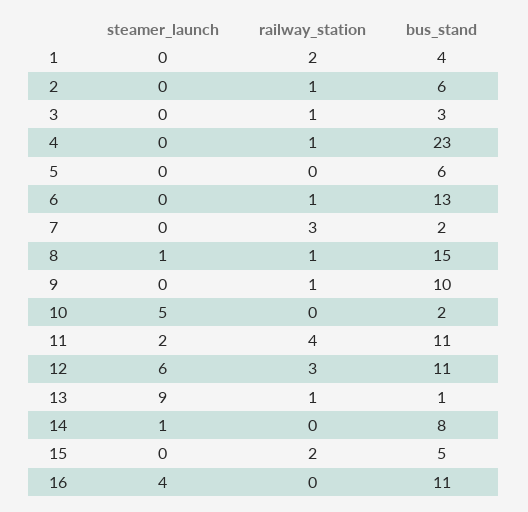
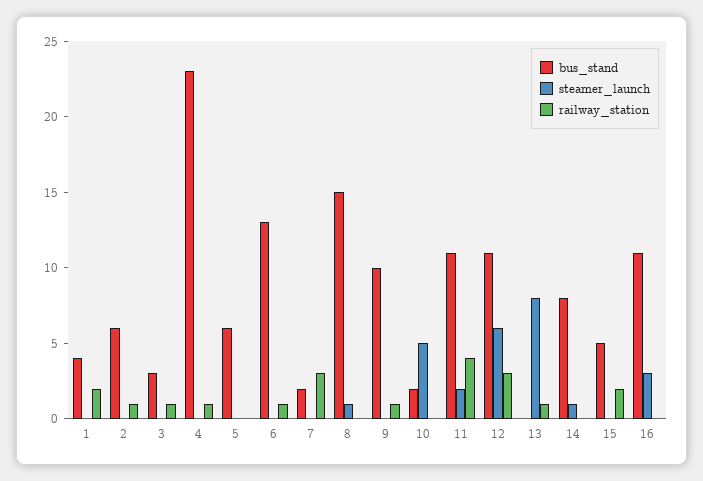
  {
    "steamer_launch": {
      "1": 0,
      "2": 0,
      "3": 0,
      "4": 0,
      "5": 0,
      "6": 0,
      "7": 0,
      "8": 1,
      "9": 0,
      "10": 5,
      "11": 2,
      "12": 6,
-     "13": 9,
+     "13": 8,
      "14": 1,
      "15": 0,
-     "16": 4
+     "16": 3
    },
    "railway_station": {
      "1": 2,
      "2": 1,
      "3": 1,
      "4": 1,
      "5": 0,
      "6": 1,
      "7": 3,
-     "8": 1,
+     "8": 0,
      "9": 1,
      "10": 0,
      "11": 4,
      "12": 3,
      "13": 1,
      "14": 0,
      "15": 2,
      "16": 0
    },
    "bus_stand": {
      "1": 4,
      "2": 6,
      "3": 3,
      "4": 23,
      "5": 6,
      "6": 13,
      "7": 2,
      "8": 15,
      "9": 10,
      "10": 2,
      "11": 11,
      "12": 11,
-     "13": 1,
+     "13": 0,
      "14": 8,
      "15": 5,
      "16": 11
    }
  }

